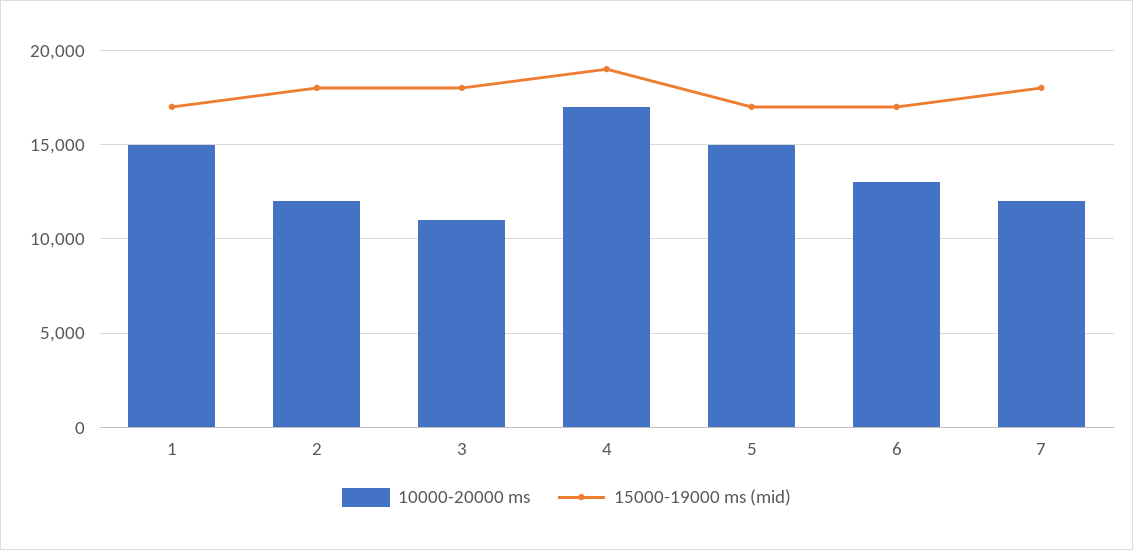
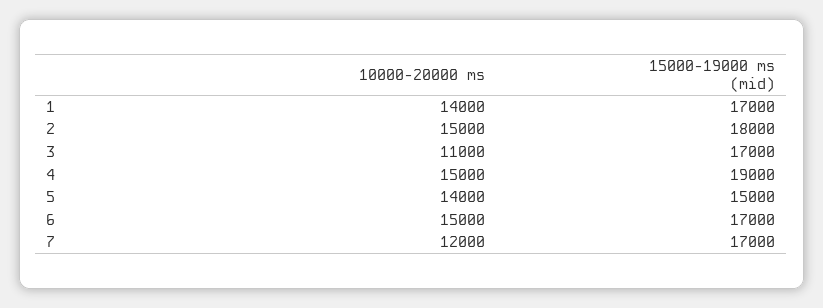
  {
    "10000-20000 ms": {
-     "1": 15000,
+     "1": 14000,
-     "2": 12000,
+     "2": 15000,
      "3": 11000,
-     "4": 17000,
+     "4": 15000,
-     "5": 15000,
+     "5": 14000,
-     "6": 13000,
+     "6": 15000,
      "7": 12000
    },
    "15000-19000 ms (mid)": {
      "1": 17000,
      "2": 18000,
-     "3": 18000,
+     "3": 17000,
      "4": 19000,
-     "5": 17000,
+     "5": 15000,
      "6": 17000,
-     "7": 18000
+     "7": 17000
    }
  }

